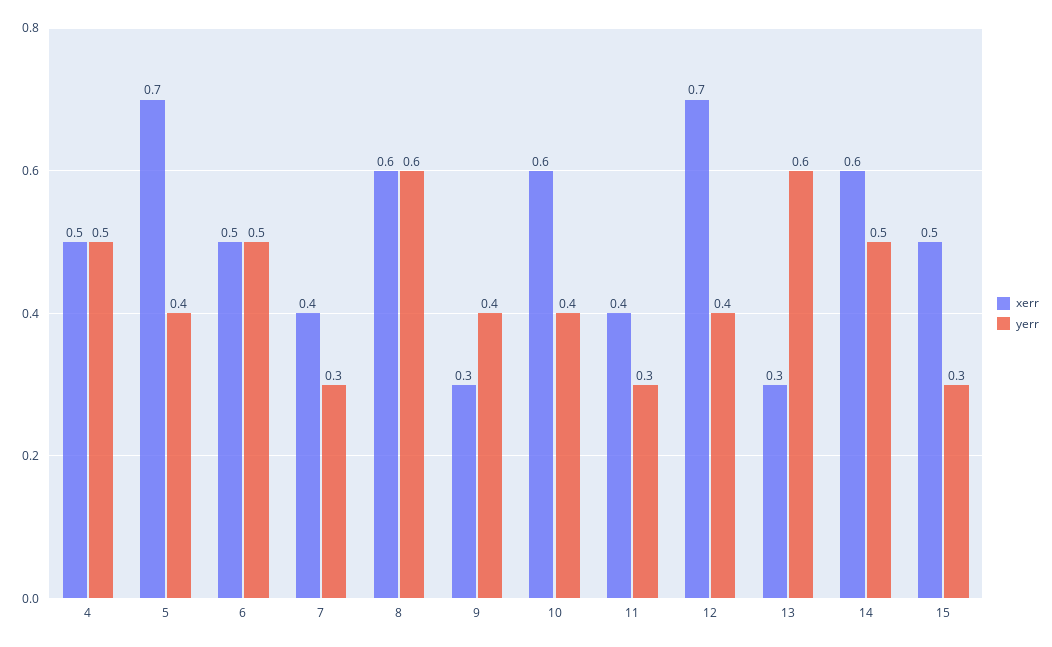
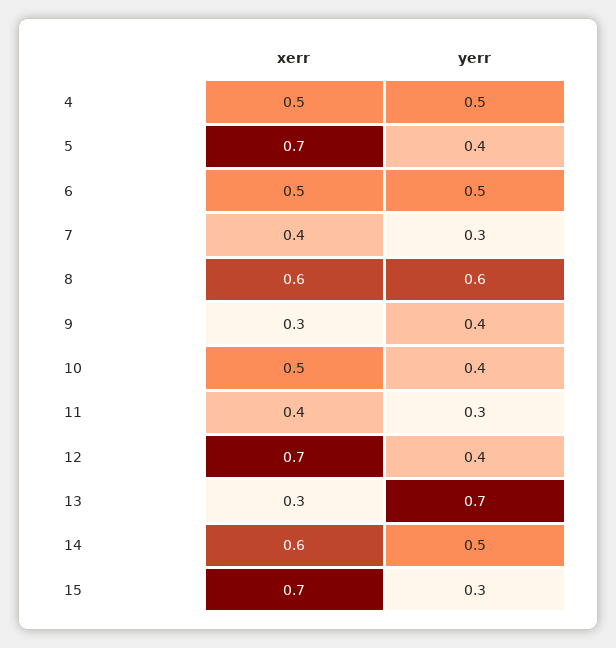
  {
    "xerr": {
      "4": 0.5,
      "5": 0.7,
      "6": 0.5,
      "7": 0.4,
      "8": 0.6,
      "9": 0.3,
-     "10": 0.6,
+     "10": 0.5,
      "11": 0.4,
      "12": 0.7,
      "13": 0.3,
      "14": 0.6,
-     "15": 0.5
+     "15": 0.7
    },
    "yerr": {
      "4": 0.5,
      "5": 0.4,
      "6": 0.5,
      "7": 0.3,
      "8": 0.6,
      "9": 0.4,
      "10": 0.4,
      "11": 0.3,
      "12": 0.4,
-     "13": 0.6,
+     "13": 0.7,
      "14": 0.5,
      "15": 0.3
    }
  }

